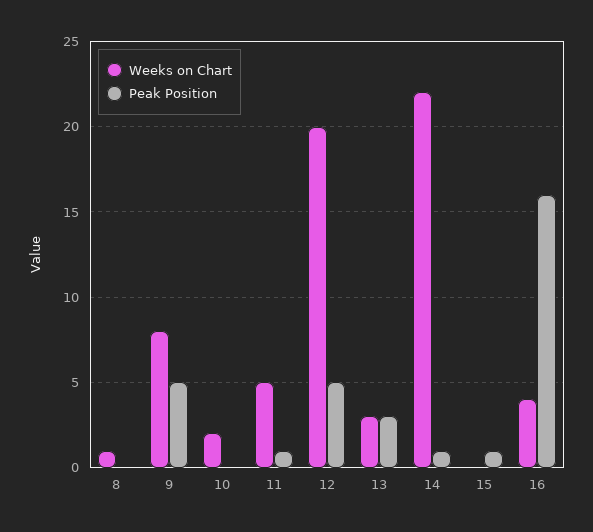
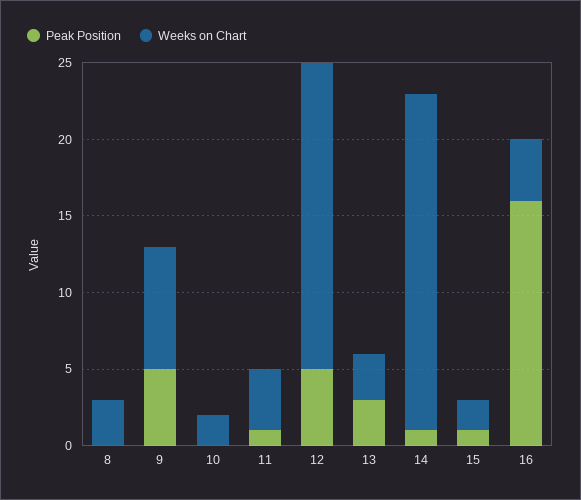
  {
    "Weeks on Chart": {
-     "8": 1,
+     "8": 3,
      "9": 8,
      "10": 2,
-     "11": 5,
+     "11": 4,
      "12": 20,
      "13": 3,
      "14": 22,
-     "15": 0,
+     "15": 2,
      "16": 4
    },
    "Peak Position": {
      "8": 0,
      "9": 5,
      "10": 0,
      "11": 1,
      "12": 5,
      "13": 3,
      "14": 1,
      "15": 1,
      "16": 16
    }
  }

